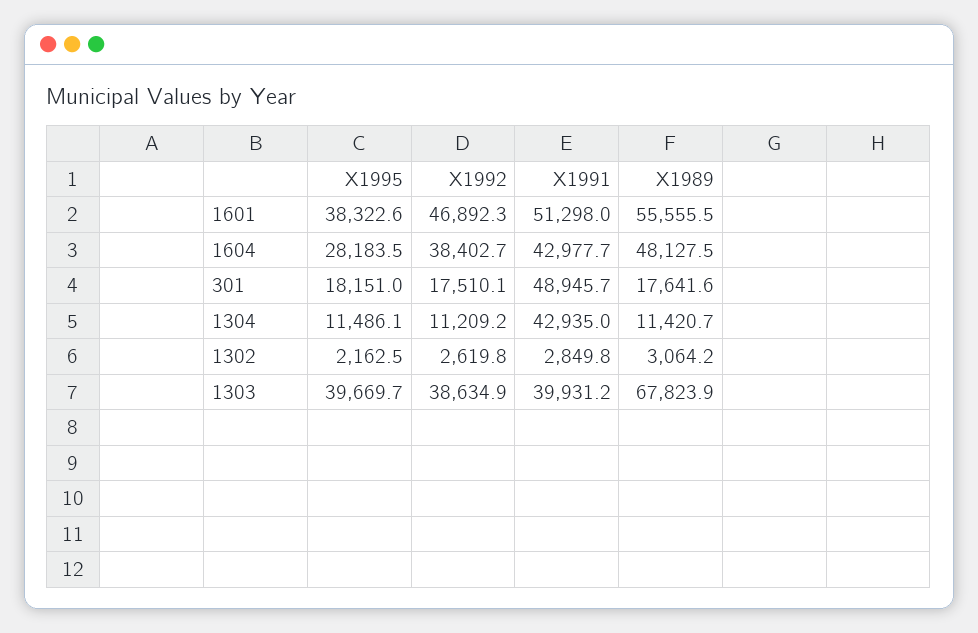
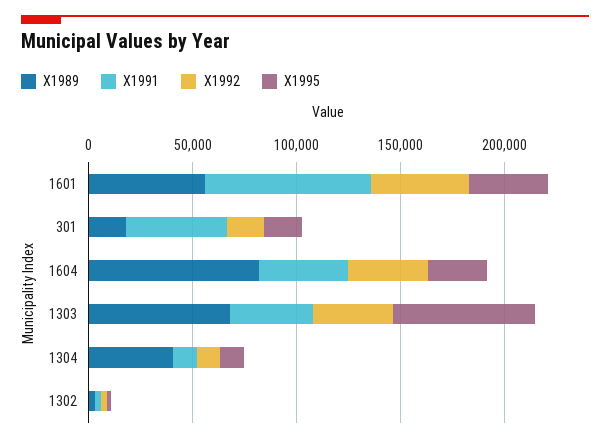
  {
    "X1995": {
      "1601": 38322.6,
      "1604": 28183.5,
      "301": 18151,
      "1304": 11486.1,
      "1302": 2162.5,
-     "1303": 39669.7
+     "1303": 70000
    },
    "X1992": {
      "1601": 46892.3,
      "1604": 38402.7,
      "301": 17510.1,
      "1304": 11209.2,
      "1302": 2619.8,
      "1303": 38634.9
    },
    "X1991": {
-     "1601": 51298,
+     "1601": 80000,
      "1604": 42977.7,
      "301": 48945.7,
-     "1304": 42935,
+     "1304": 10000,
      "1302": 2849.8,
      "1303": 39931.2
    },
    "X1989": {
      "1601": 55555.5,
-     "1604": 48127.5,
+     "1604": 80000,
      "301": 17641.6,
-     "1304": 11420.7,
+     "1304": 40000,
      "1302": 3064.2,
      "1303": 67823.9
    }
  }

